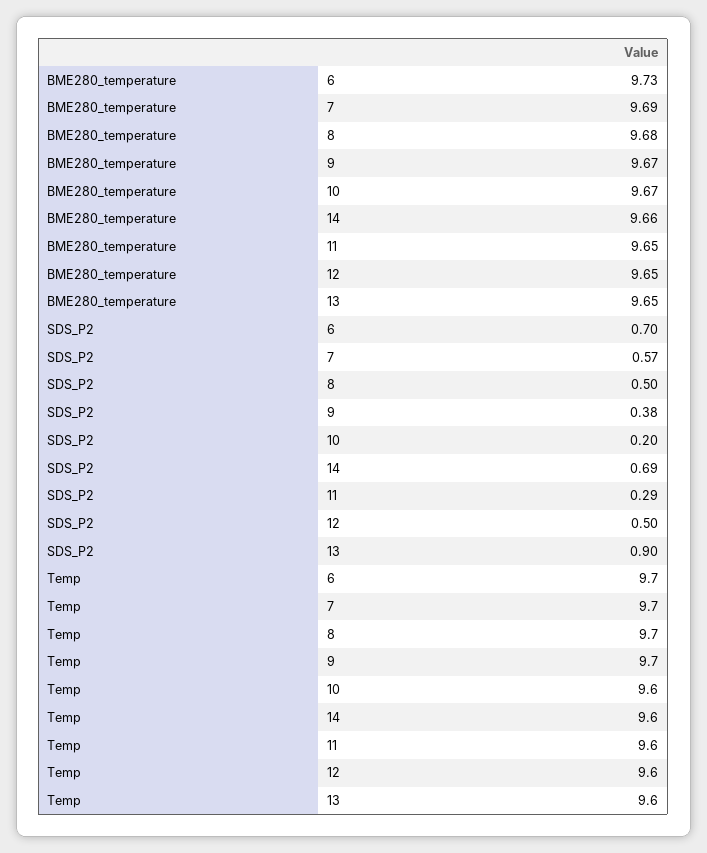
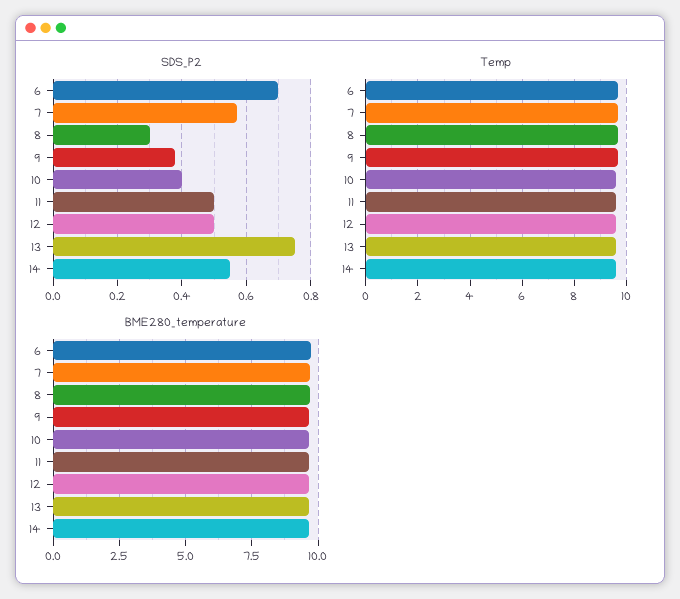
  {
    "BME280_temperature": {
      "6": 9.73,
      "7": 9.69,
      "8": 9.68,
      "9": 9.67,
      "10": 9.67,
      "14": 9.66,
      "11": 9.65,
      "12": 9.65,
      "13": 9.65
    },
    "SDS_P2": {
      "6": 0.7,
      "7": 0.57,
-     "8": 0.5,
+     "8": 0.3,
      "9": 0.38,
-     "10": 0.2,
+     "10": 0.4,
-     "14": 0.69,
+     "14": 0.55,
-     "11": 0.29,
+     "11": 0.5,
      "12": 0.5,
-     "13": 0.9
+     "13": 0.75
    },
    "Temp": {
      "6": 9.7,
      "7": 9.7,
      "8": 9.7,
      "9": 9.7,
      "10": 9.6,
      "14": 9.6,
      "11": 9.6,
      "12": 9.6,
      "13": 9.6
    }
  }

